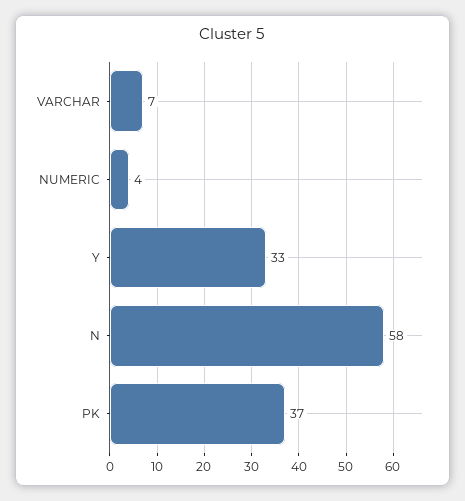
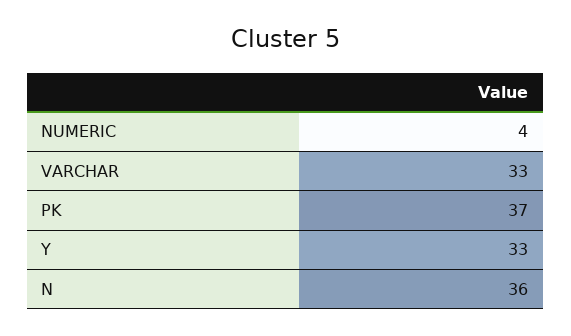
  {
-   "VARCHAR": 7,
+   "VARCHAR": 33,
    "NUMERIC": 4,
    "Y": 33,
-   "N": 58,
+   "N": 36,
    "PK": 37
  }

